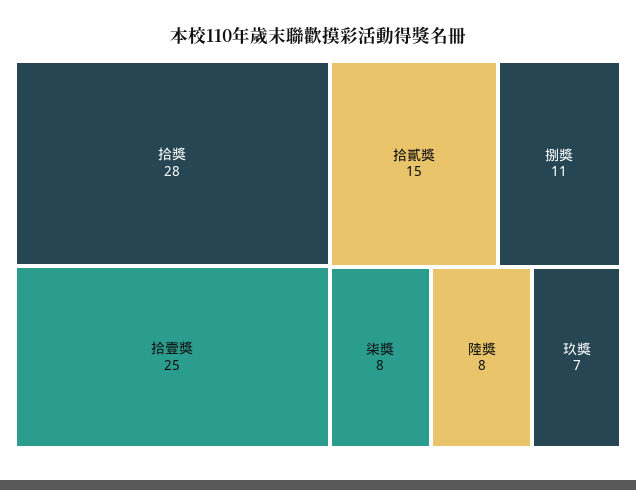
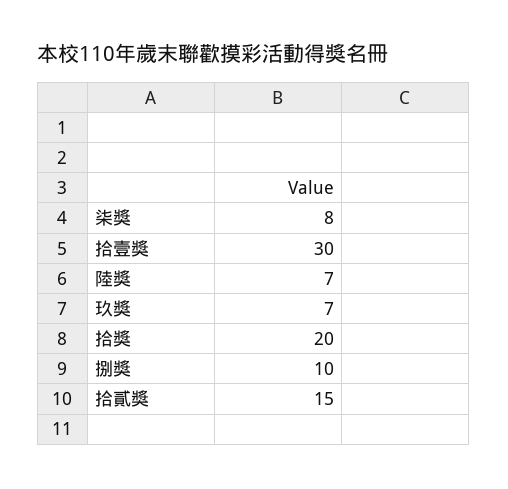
  {
-   "拾獎": 28,
+   "拾獎": 20,
-   "拾壹獎": 25,
+   "拾壹獎": 30,
    "拾貳獎": 15,
-   "捌獎": 11,
+   "捌獎": 10,
    "柒獎": 8,
-   "陸獎": 8,
+   "陸獎": 7,
    "玖獎": 7
  }

